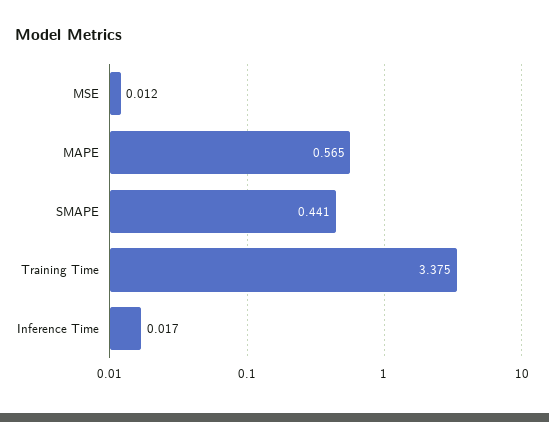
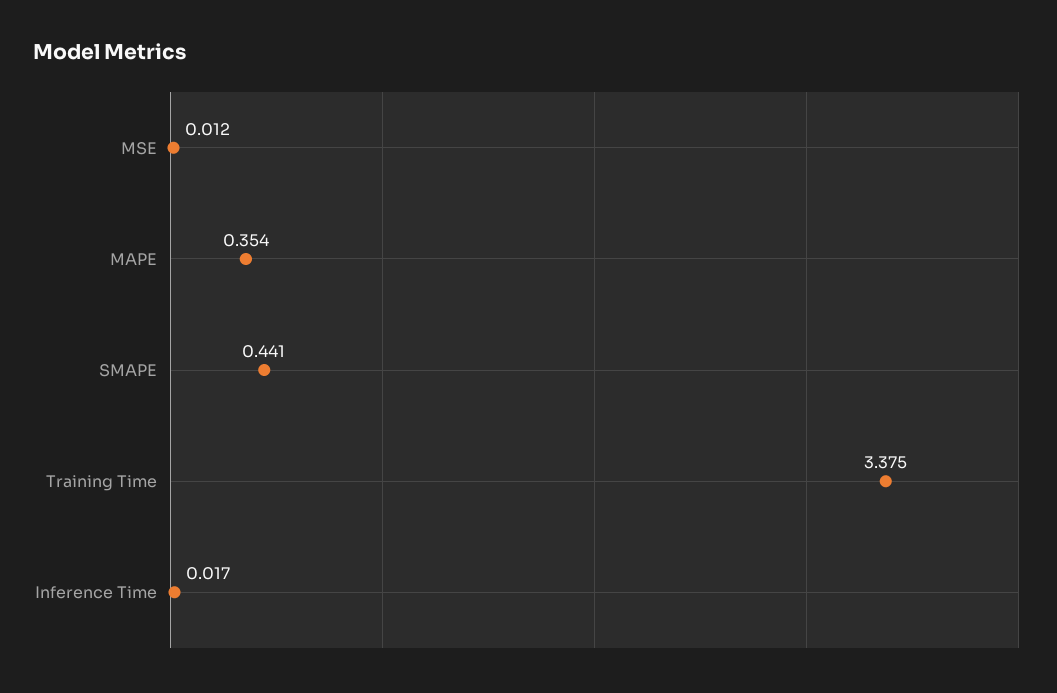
  {
    "MSE": 0.012,
-   "MAPE": 0.565,
+   "MAPE": 0.354,
    "SMAPE": 0.441,
    "Training Time": 3.375,
    "Inference Time": 0.017
  }

